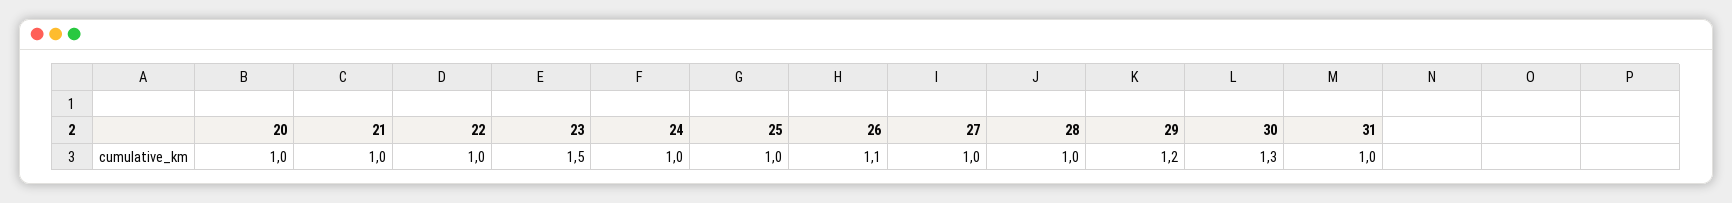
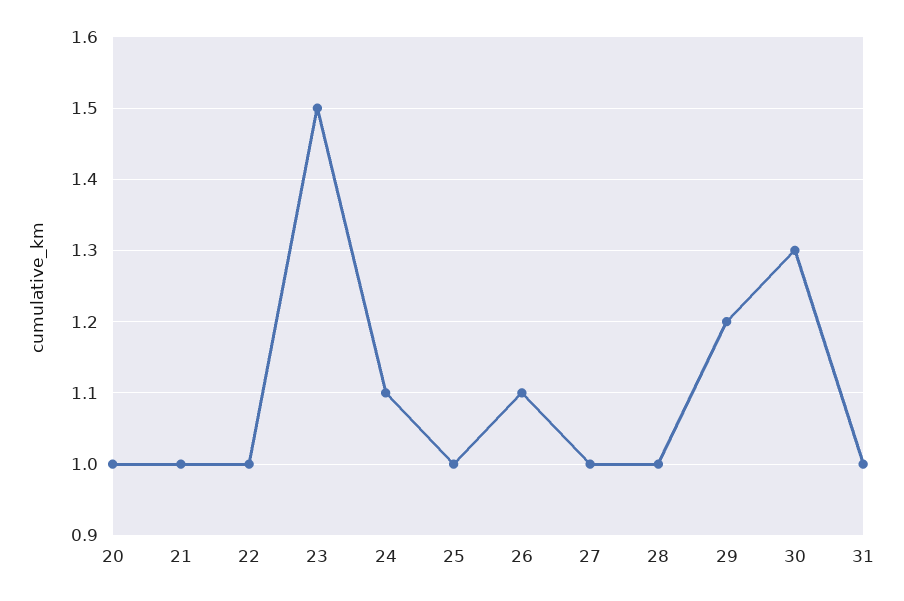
  {
    "20": 1,
    "21": 1,
    "22": 1,
    "23": 1.5,
-   "24": 1,
+   "24": 1.1,
    "25": 1,
    "26": 1.1,
    "27": 1,
    "28": 1,
    "29": 1.2,
    "30": 1.3,
    "31": 1
  }

